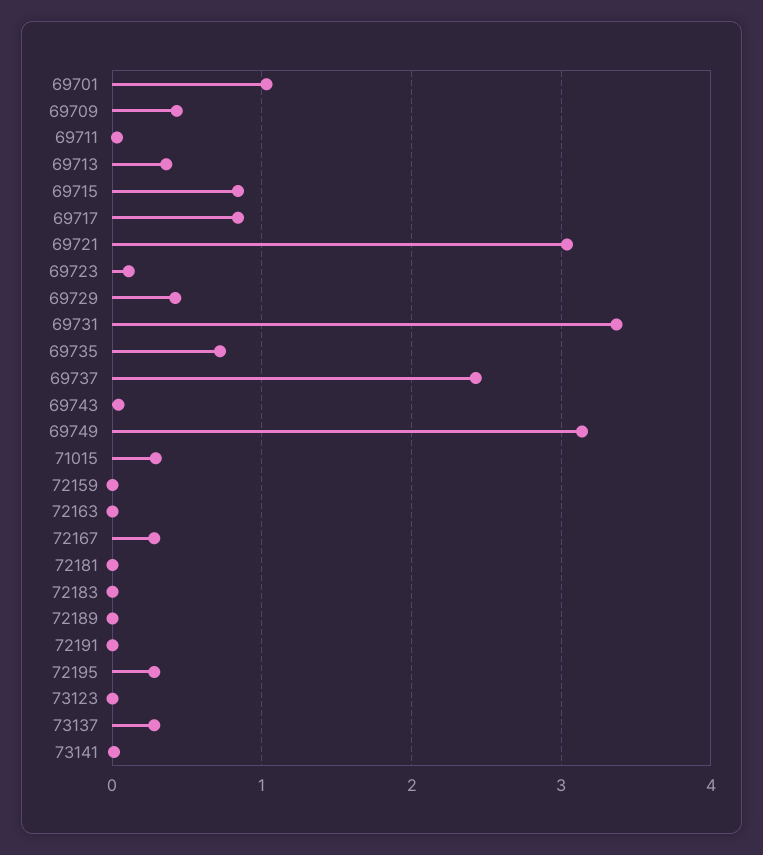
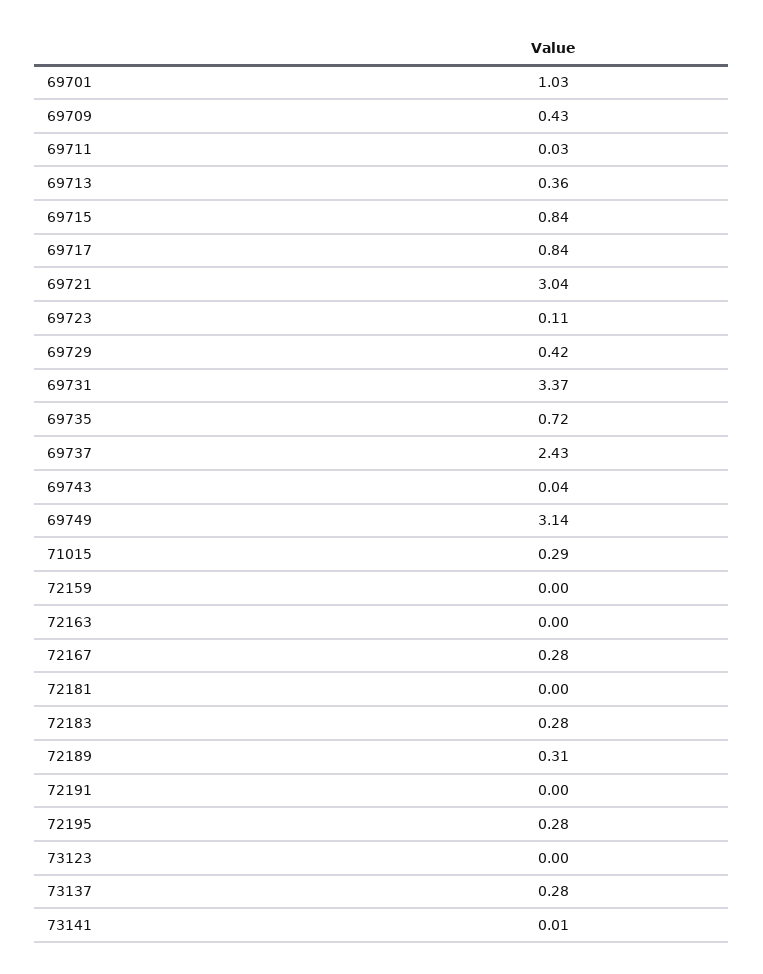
  {
    "69701": 1.03,
    "69709": 0.43,
    "69711": 0.03,
    "69713": 0.36,
    "69715": 0.84,
    "69717": 0.84,
    "69721": 3.04,
    "69723": 0.11,
    "69729": 0.42,
    "69731": 3.37,
    "69735": 0.72,
    "69737": 2.43,
    "69743": 0.04,
    "69749": 3.14,
    "71015": 0.29,
    "72159": 0,
    "72163": 0,
    "72167": 0.28,
    "72181": 0,
-   "72183": 0,
+   "72183": 0.28,
-   "72189": 0,
+   "72189": 0.31,
    "72191": 0,
    "72195": 0.28,
    "73123": 0,
    "73137": 0.28,
    "73141": 0.01
  }

